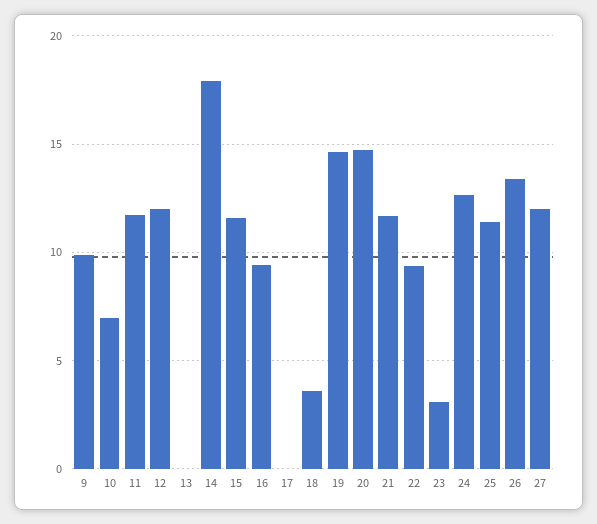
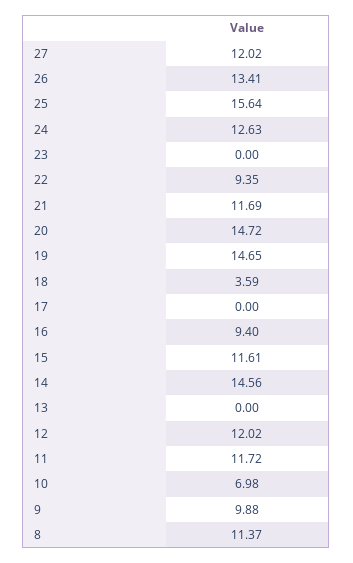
  {
    "9": 9.88,
    "10": 6.98,
    "11": 11.72,
    "12": 12.02,
    "13": 0,
-   "14": 18,
+   "14": 14.56,
    "15": 11.61,
    "16": 9.4,
    "17": 0,
    "18": 3.59,
    "19": 14.65,
    "20": 14.72,
    "21": 11.69,
    "22": 9.35,
-   "23": 3,
+   "23": 0,
    "24": 12.63,
-   "25": 11.5,
+   "25": 15.64,
    "26": 13.41,
-   "27": 12.02
+   "27": 12.02,
+   "8": 11.37
  }

